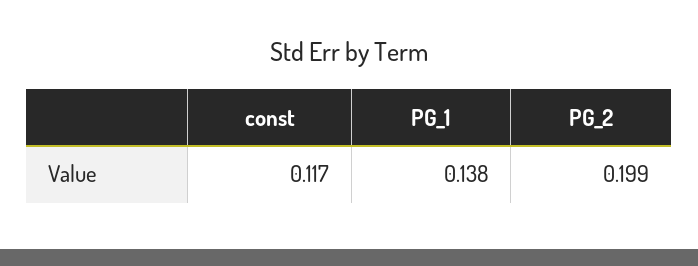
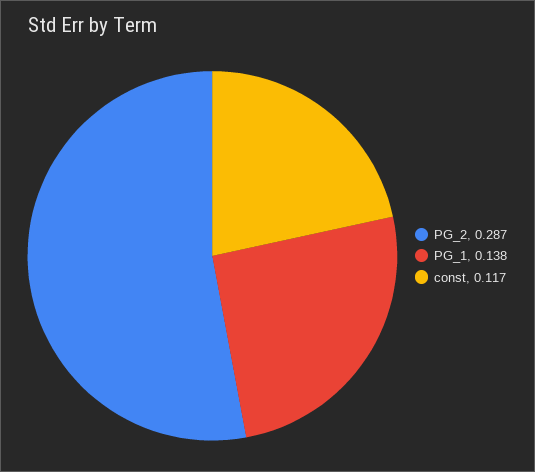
  {
    "const": 0.117,
    "PG_1": 0.138,
-   "PG_2": 0.199
+   "PG_2": 0.287
  }

